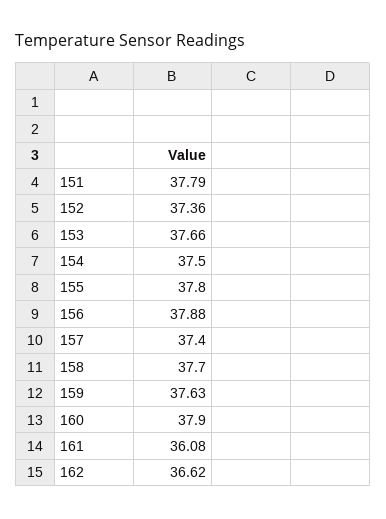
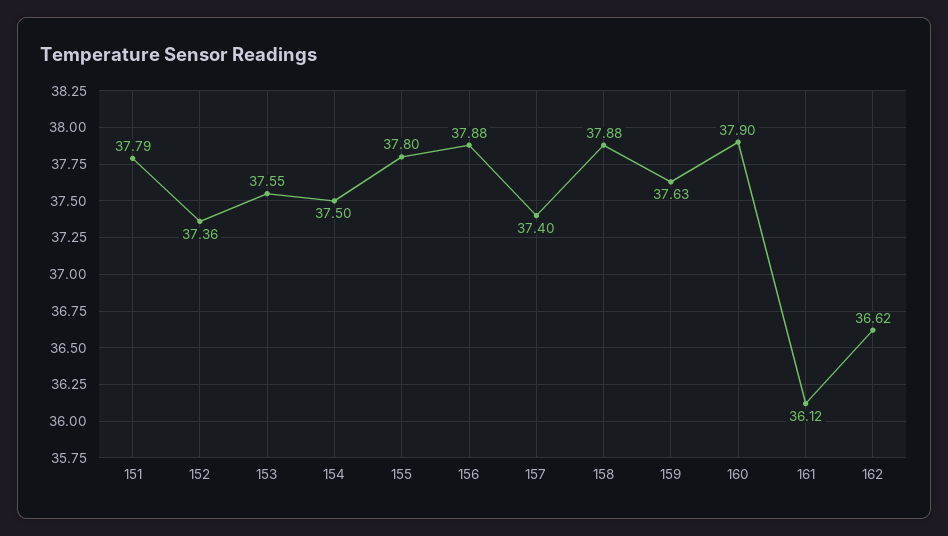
  {
    "151": 37.79,
    "152": 37.36,
-   "153": 37.66,
+   "153": 37.55,
    "154": 37.5,
    "155": 37.8,
    "156": 37.88,
    "157": 37.4,
-   "158": 37.7,
+   "158": 37.88,
    "159": 37.63,
    "160": 37.9,
-   "161": 36.08,
+   "161": 36.12,
    "162": 36.62
  }

